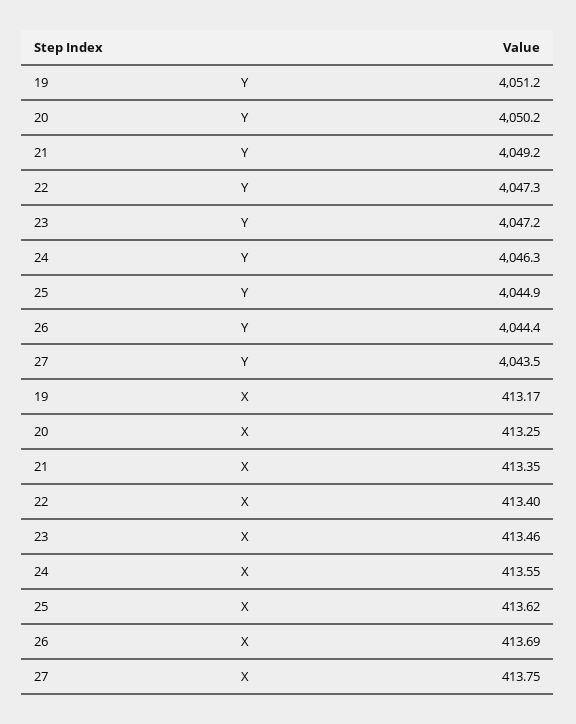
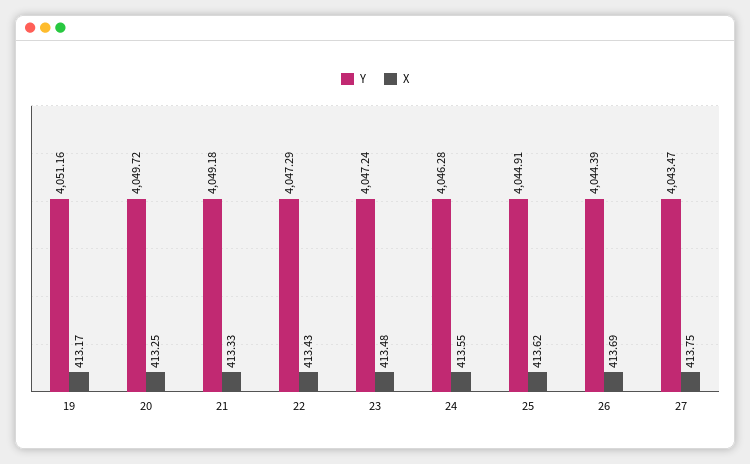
  {
    "Y": {
      "19": 4051.16,
-     "20": 4050.2,
+     "20": 4049.72,
      "21": 4049.18,
      "22": 4047.29,
      "23": 4047.24,
      "24": 4046.28,
      "25": 4044.91,
      "26": 4044.39,
      "27": 4043.47
    },
    "X": {
      "19": 413.17,
      "20": 413.25,
-     "21": 413.35,
+     "21": 413.33,
-     "22": 413.4,
+     "22": 413.43,
-     "23": 413.46,
+     "23": 413.48,
      "24": 413.55,
      "25": 413.62,
      "26": 413.69,
      "27": 413.75
    }
  }

